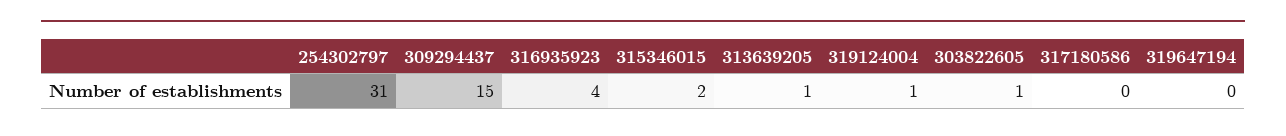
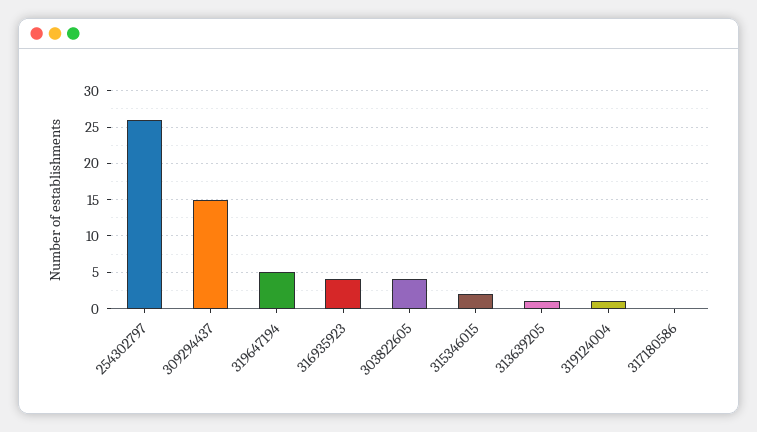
  {
-   "254302797": 31,
+   "254302797": 26,
    "309294437": 15,
    "316935923": 4,
    "315346015": 2,
    "313639205": 1,
    "319124004": 1,
-   "303822605": 1,
+   "303822605": 4,
    "317180586": 0,
-   "319647194": 0
+   "319647194": 5
  }

